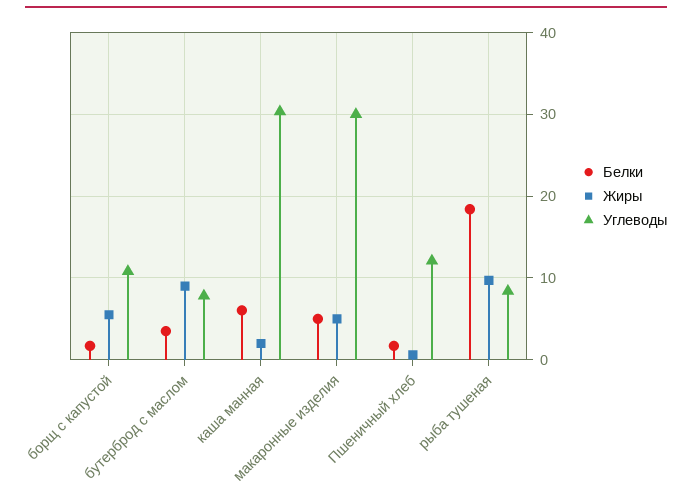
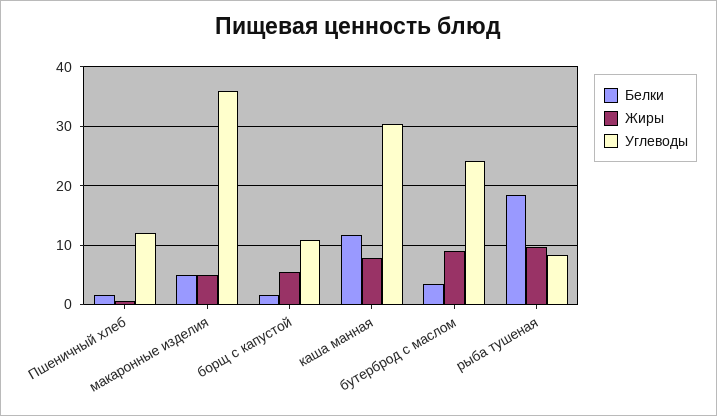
  {
    "Белки": {
      "борщ с капустой": 2,
      "бутерброд с маслом": 4,
-     "каша манная": 6,
+     "каша манная": 12,
      "макаронные изделия": 5,
      "Пшеничный хлеб": 2,
      "рыба тушеная": 18
    },
    "Жиры": {
      "борщ с капустой": 6,
      "бутерброд с маслом": 9,
-     "каша манная": 2,
+     "каша манная": 8,
      "макаронные изделия": 5,
      "Пшеничный хлеб": 1,
      "рыба тушеная": 10
    },
    "Углеводы": {
      "борщ с капустой": 11,
-     "бутерброд с маслом": 8,
+     "бутерброд с маслом": 24,
      "каша манная": 30,
-     "макаронные изделия": 30,
+     "макаронные изделия": 36,
      "Пшеничный хлеб": 12,
      "рыба тушеная": 8
    }
  }

